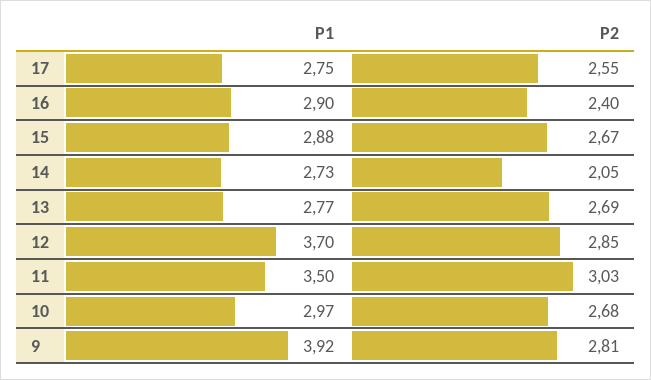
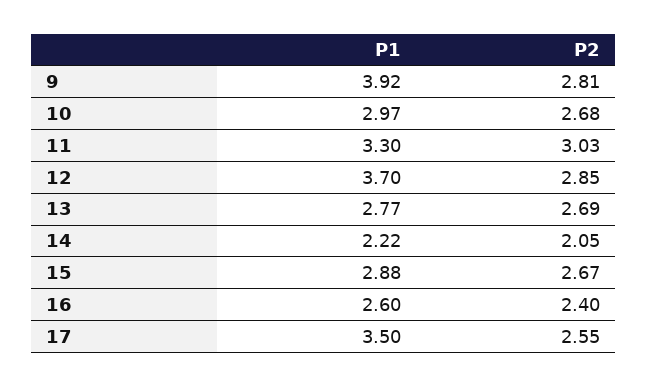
  {
    "P1": {
-     "17": 2.75,
+     "17": 3.5,
-     "16": 2.9,
+     "16": 2.6,
      "15": 2.88,
-     "14": 2.73,
+     "14": 2.22,
      "13": 2.77,
      "12": 3.7,
-     "11": 3.5,
+     "11": 3.3,
      "10": 2.97,
      "9": 3.92
    },
    "P2": {
      "17": 2.55,
      "16": 2.4,
      "15": 2.67,
      "14": 2.05,
      "13": 2.69,
      "12": 2.85,
      "11": 3.03,
      "10": 2.68,
      "9": 2.81
    }
  }

